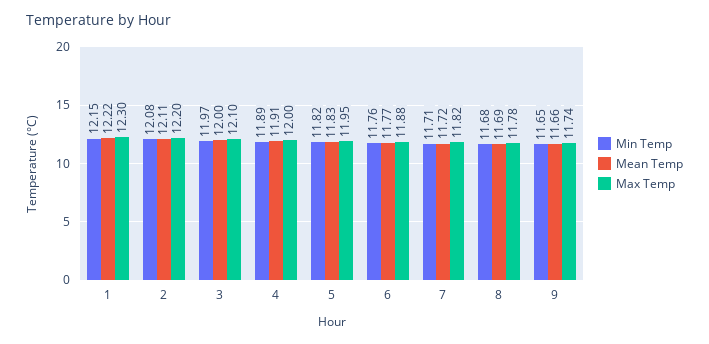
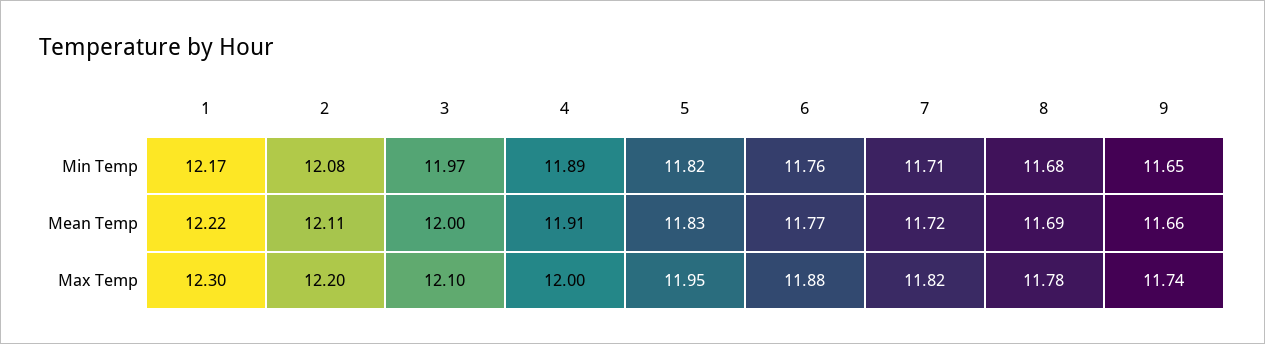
  {
    "Min Temp": {
-     "1": 12.15,
+     "1": 12.17,
      "2": 12.08,
      "3": 11.97,
      "4": 11.89,
      "5": 11.82,
      "6": 11.76,
      "7": 11.71,
      "8": 11.68,
      "9": 11.65
    },
    "Mean Temp": {
      "1": 12.22,
      "2": 12.11,
      "3": 12,
      "4": 11.91,
      "5": 11.83,
      "6": 11.77,
      "7": 11.72,
      "8": 11.69,
      "9": 11.66
    },
    "Max Temp": {
      "1": 12.3,
      "2": 12.2,
      "3": 12.1,
      "4": 12,
      "5": 11.95,
      "6": 11.88,
      "7": 11.82,
      "8": 11.78,
      "9": 11.74
    }
  }

